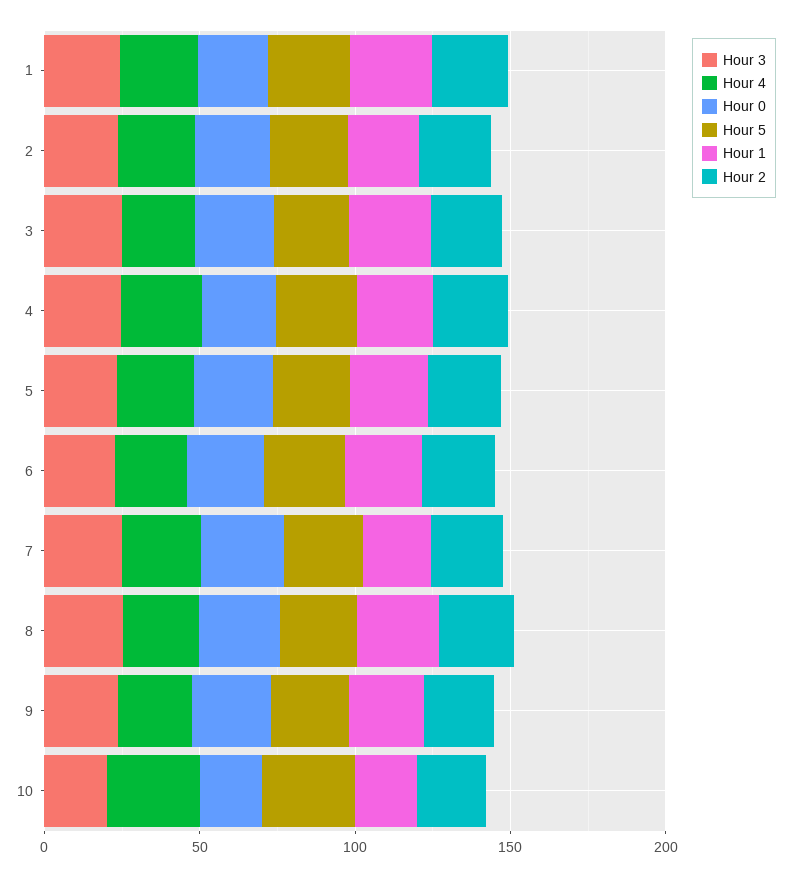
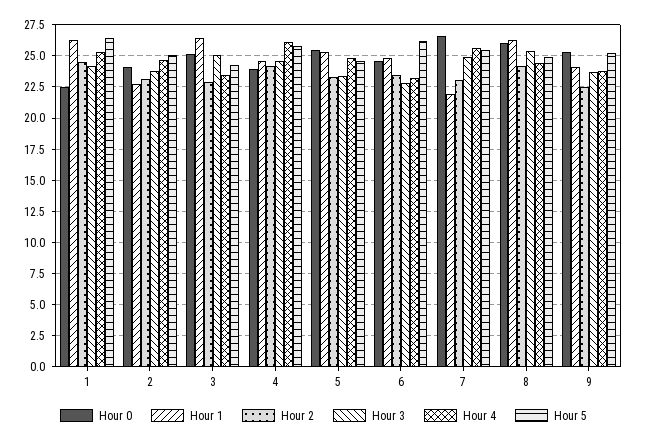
  {
    "Hour 3": {
      "1": 24,
      "2": 24,
      "3": 25,
      "4": 24.5,
      "5": 23.5,
      "6": 23,
      "7": 25,
      "8": 25.5,
-     "9": 23.5,
+     "9": 23.5
-     "10": 20
    },
    "Hour 4": {
      "1": 25.5,
      "2": 24.5,
      "3": 23.5,
      "4": 26,
      "5": 25,
      "6": 23,
      "7": 25.5,
      "8": 24.5,
-     "9": 24,
+     "9": 24
-     "10": 30
    },
    "Hour 0": {
      "1": 22.5,
      "2": 24,
      "3": 25,
      "4": 24,
      "5": 25.5,
      "6": 24.5,
      "7": 26.5,
      "8": 26,
-     "9": 25.5,
+     "9": 25.5
-     "10": 20
    },
    "Hour 5": {
      "1": 26.5,
      "2": 25,
      "3": 24.5,
      "4": 26,
      "5": 24.5,
      "6": 26,
      "7": 25.5,
      "8": 25,
-     "9": 25,
+     "9": 25
-     "10": 30
    },
    "Hour 1": {
      "1": 26.5,
      "2": 23,
      "3": 26.5,
      "4": 24.5,
      "5": 25.5,
      "6": 25,
      "7": 22,
      "8": 26.5,
-     "9": 24,
+     "9": 24
-     "10": 20
    },
    "Hour 2": {
      "1": 24.5,
      "2": 23,
      "3": 23,
      "4": 24,
      "5": 23.5,
      "6": 23.5,
      "7": 23,
      "8": 24,
-     "9": 22.5,
+     "9": 22.5
-     "10": 20
    }
  }

